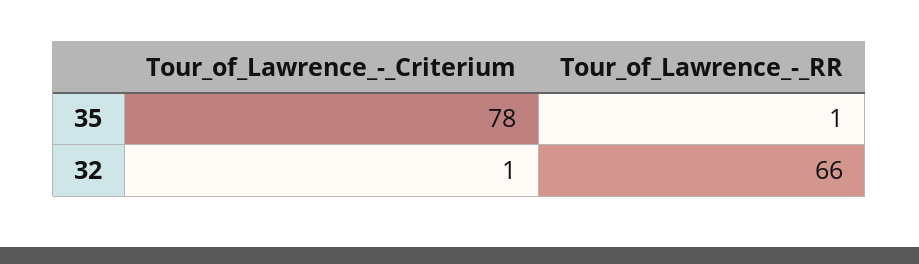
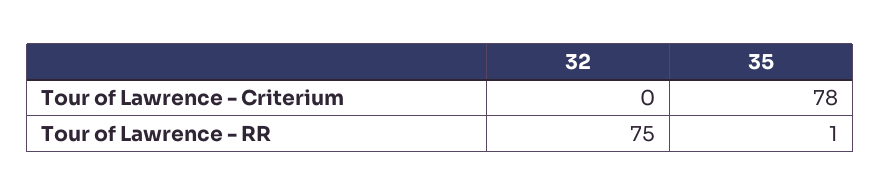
  {
    "Tour_of_Lawrence_-_Criterium": {
      "35": 78,
-     "32": 1
+     "32": 0
    },
    "Tour_of_Lawrence_-_RR": {
      "35": 1,
-     "32": 66
+     "32": 75
    }
  }

